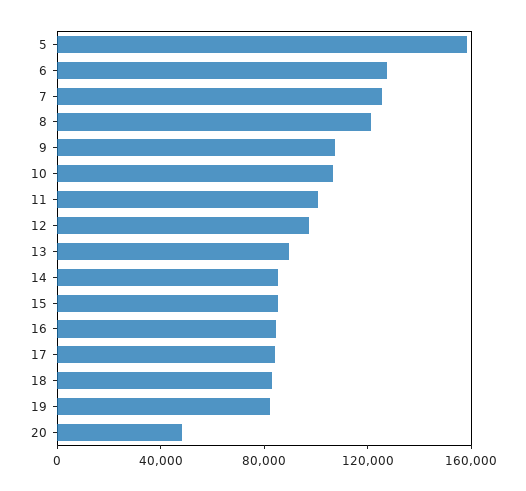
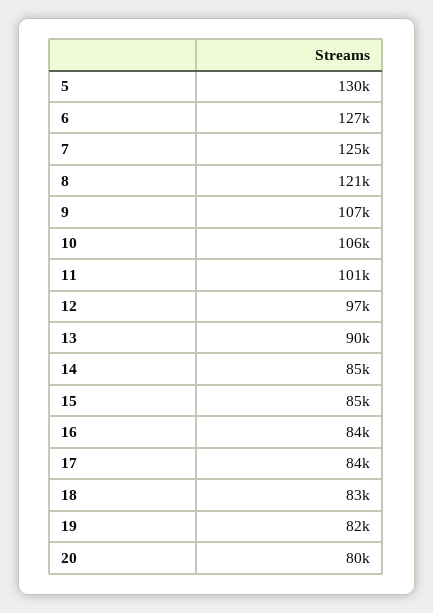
  {
-   "5": 160000,
+   "5": 130000,
    "6": 127000,
    "7": 125000,
    "8": 121000,
    "9": 107000,
    "10": 106000,
    "11": 101000,
    "12": 97000,
    "13": 90000,
    "14": 85000,
    "15": 85000,
    "16": 84000,
    "17": 84000,
    "18": 83000,
    "19": 82000,
-   "20": 50000
+   "20": 80000
  }

